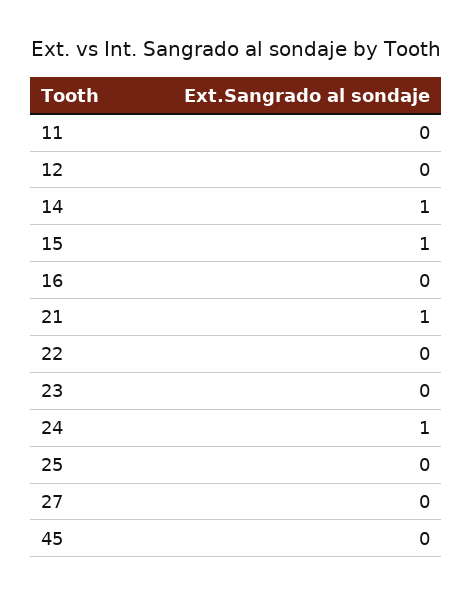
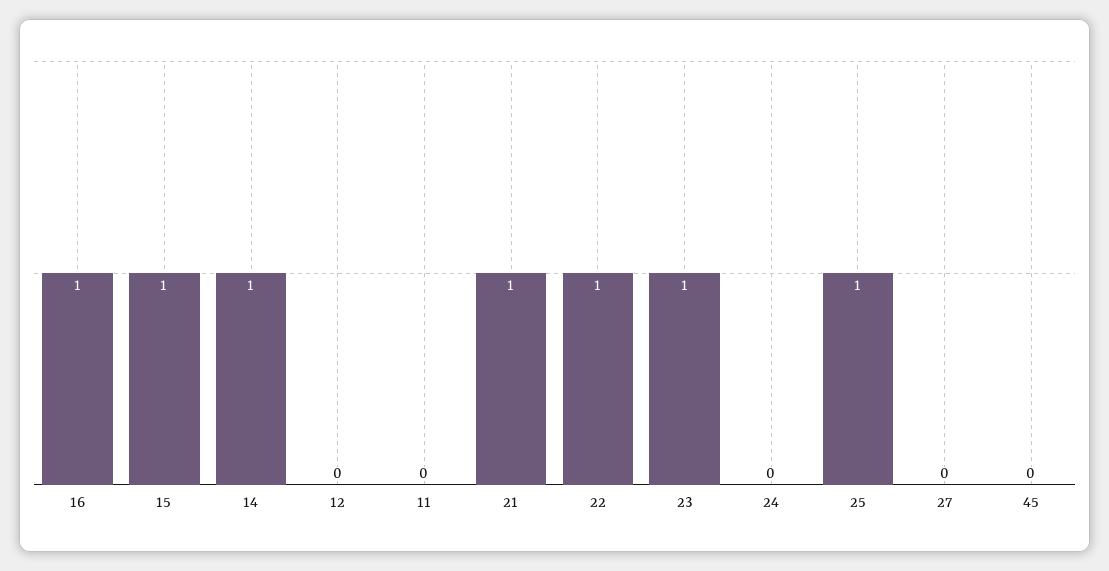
  {
    "11": 0,
    "12": 0,
    "14": 1,
    "15": 1,
-   "16": 0,
+   "16": 1,
    "21": 1,
-   "22": 0,
+   "22": 1,
-   "23": 0,
+   "23": 1,
-   "24": 1,
+   "24": 0,
-   "25": 0,
+   "25": 1,
    "27": 0,
    "45": 0
  }

